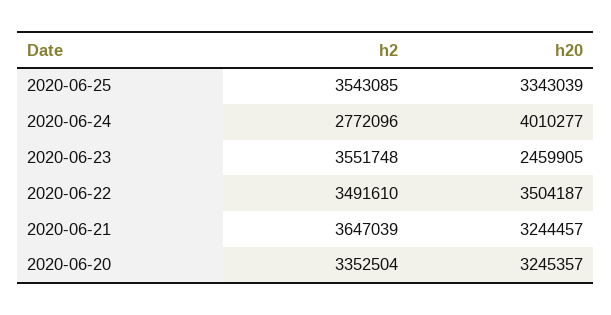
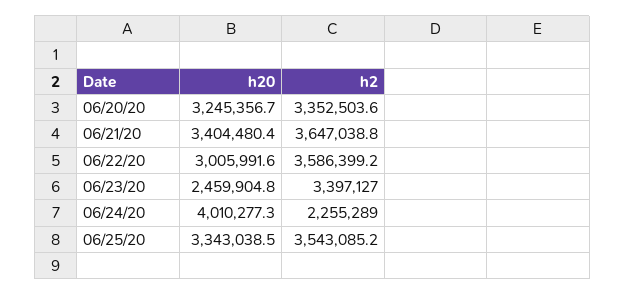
  {
    "h2": {
      "2020-06-25": 3543085.2,
-     "2020-06-24": 2772096,
+     "2020-06-24": 2255289,
-     "2020-06-23": 3551748,
+     "2020-06-23": 3397127,
-     "2020-06-22": 3491610,
+     "2020-06-22": 3586399.2,
      "2020-06-21": 3647038.8,
      "2020-06-20": 3352503.6
    },
    "h20": {
      "2020-06-25": 3343038.5,
      "2020-06-24": 4010277.3,
      "2020-06-23": 2459904.8,
-     "2020-06-22": 3504187,
+     "2020-06-22": 3005991.6,
-     "2020-06-21": 3244457,
+     "2020-06-21": 3404480.4,
      "2020-06-20": 3245356.7
    }
  }

